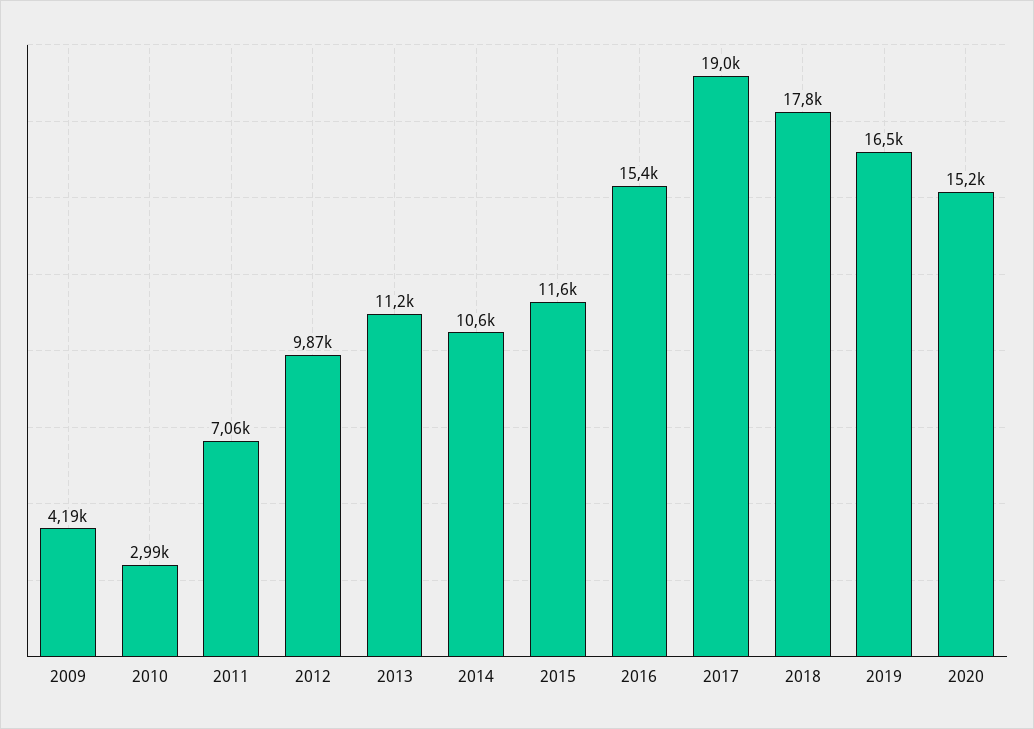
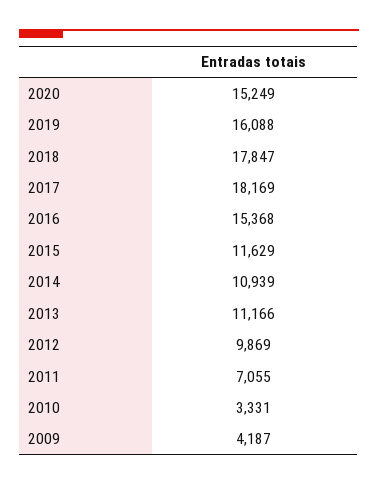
  {
    "2009": 4187,
-   "2010": 2990,
+   "2010": 3331,
    "2011": 7055,
    "2012": 9869,
    "2013": 11166,
-   "2014": 10600,
+   "2014": 10939,
    "2015": 11629,
    "2016": 15368,
-   "2017": 19000,
+   "2017": 18169,
    "2018": 17847,
-   "2019": 16500,
+   "2019": 16088,
    "2020": 15249
  }

